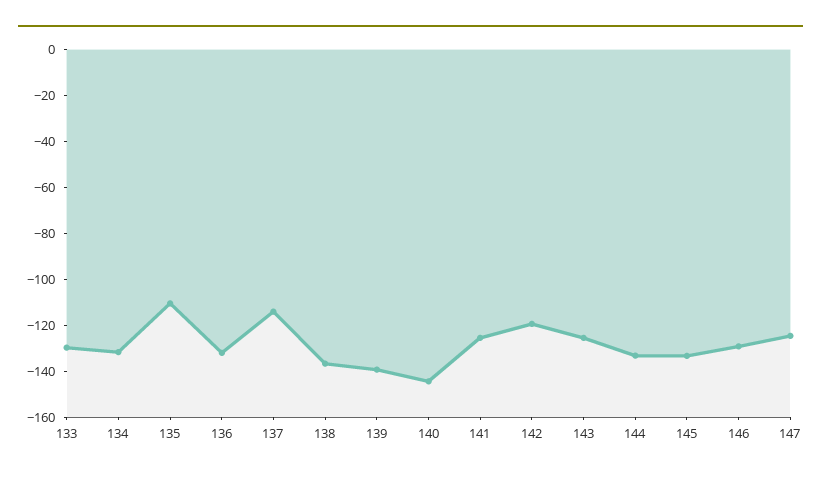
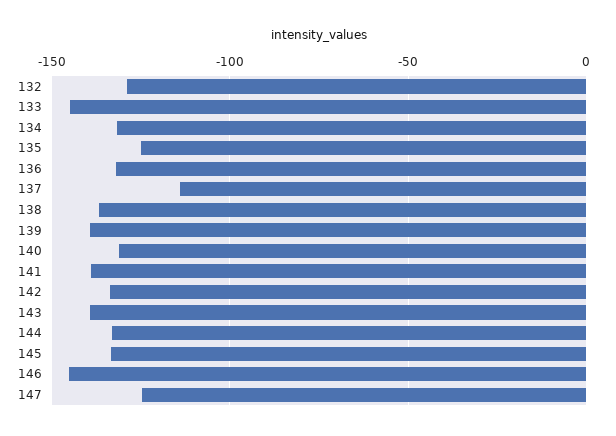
  {
-   "133": -130,
+   "133": -145,
    "134": -130,
-   "135": -110,
+   "135": -125,
    "136": -130,
    "137": -115,
    "138": -135,
    "139": -140,
-   "140": -145,
+   "140": -130,
-   "141": -125,
+   "141": -140,
-   "142": -120,
+   "142": -135,
-   "143": -125,
+   "143": -140,
    "144": -135,
    "145": -135,
-   "146": -130,
+   "146": -145,
-   "147": -125
+   "147": -125,
+   "132": -130
  }

